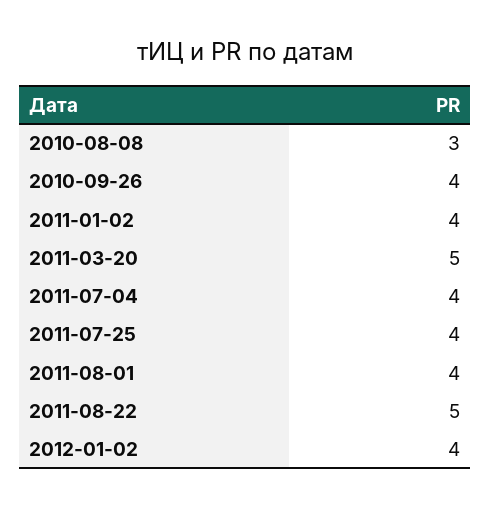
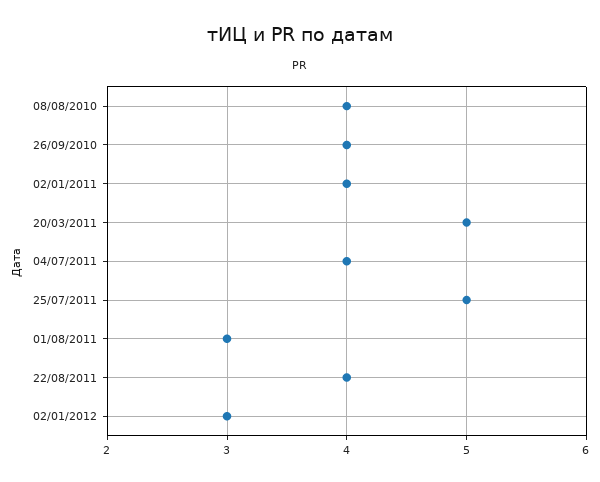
  {
-   "2010-08-08": 3,
+   "2010-08-08": 4,
    "2010-09-26": 4,
    "2011-01-02": 4,
    "2011-03-20": 5,
    "2011-07-04": 4,
-   "2011-07-25": 4,
+   "2011-07-25": 5,
-   "2011-08-01": 4,
+   "2011-08-01": 3,
-   "2011-08-22": 5,
+   "2011-08-22": 4,
-   "2012-01-02": 4
+   "2012-01-02": 3
  }

